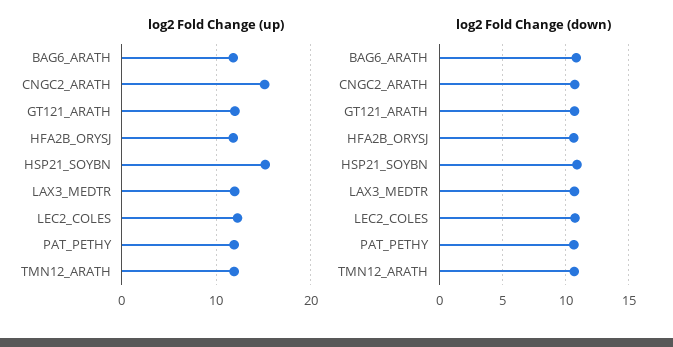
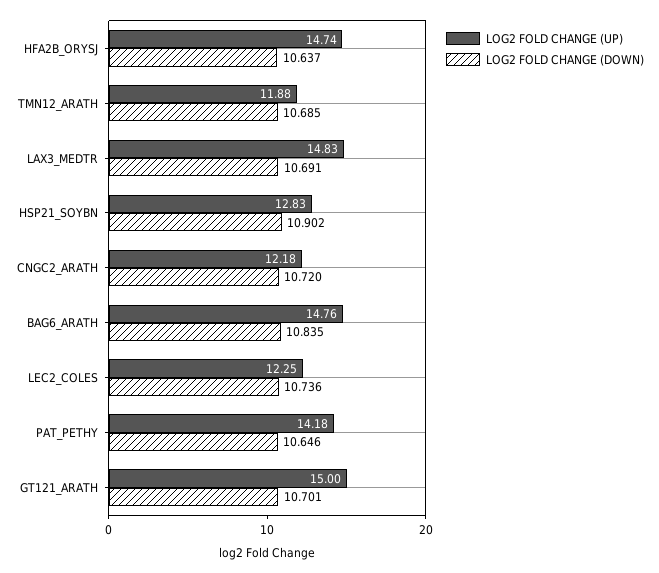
  {
    "log2 Fold Change (up)": {
-     "BAG6_ARATH": 12,
+     "BAG6_ARATH": 14.76,
-     "CNGC2_ARATH": 15,
+     "CNGC2_ARATH": 12.18,
-     "GT121_ARATH": 12,
+     "GT121_ARATH": 15,
-     "HFA2B_ORYSJ": 12,
+     "HFA2B_ORYSJ": 14.74,
-     "HSP21_SOYBN": 15,
+     "HSP21_SOYBN": 12.83,
-     "LAX3_MEDTR": 12,
+     "LAX3_MEDTR": 14.83,
      "LEC2_COLES": 12.25,
-     "PAT_PETHY": 12,
+     "PAT_PETHY": 14.18,
      "TMN12_ARATH": 11.88
    },
    "log2 Fold Change (down)": {
      "BAG6_ARATH": 10.835,
      "CNGC2_ARATH": 10.72,
      "GT121_ARATH": 10.701,
      "HFA2B_ORYSJ": 10.637,
      "HSP21_SOYBN": 10.902,
      "LAX3_MEDTR": 10.691,
      "LEC2_COLES": 10.736,
      "PAT_PETHY": 10.646,
      "TMN12_ARATH": 10.685
    }
  }

